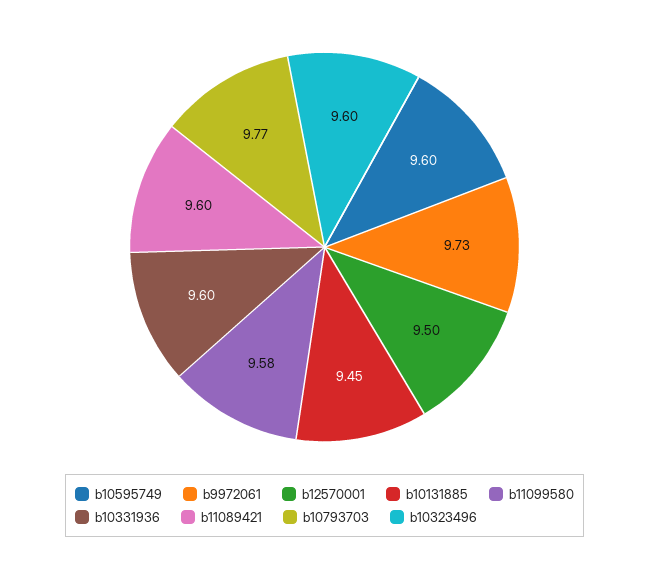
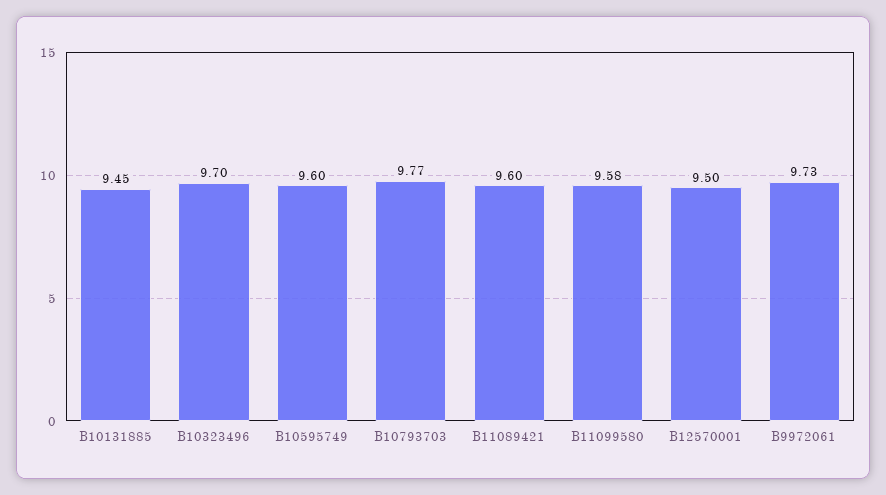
  {
    "b10595749": 9.6,
    "b9972061": 9.73,
    "b12570001": 9.5,
    "b10131885": 9.45,
    "b11099580": 9.58,
-   "b10331936": 9.6,
    "b11089421": 9.6,
    "b10793703": 9.77,
-   "b10323496": 9.6
+   "b10323496": 9.7
  }

